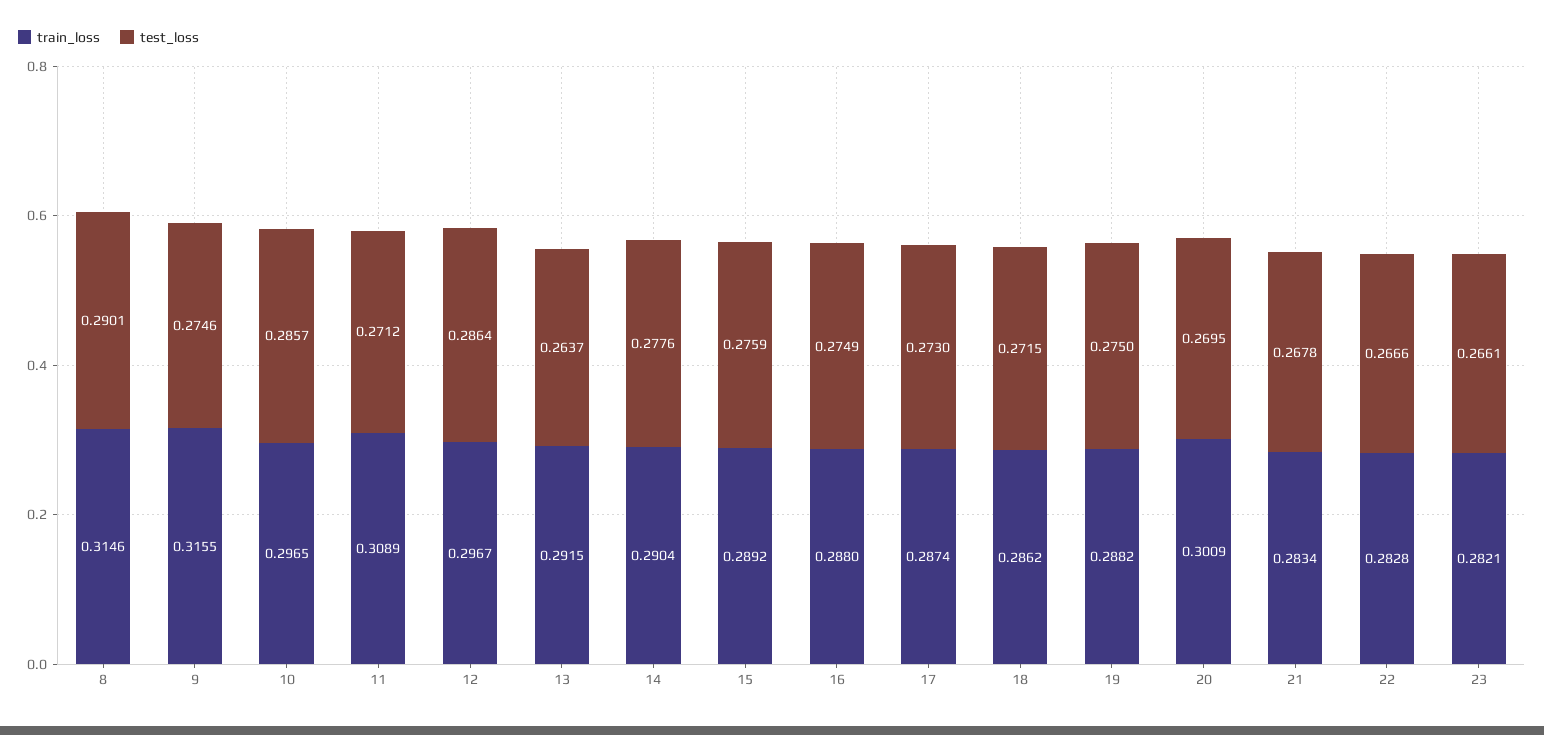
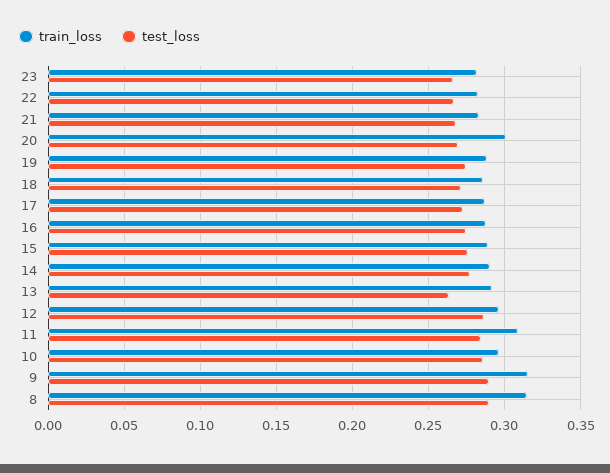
  {
    "train_loss": {
      "8": 0.3146,
      "9": 0.3155,
      "10": 0.2965,
      "11": 0.3089,
      "12": 0.2967,
      "13": 0.2915,
      "14": 0.2904,
      "15": 0.2892,
      "16": 0.288,
      "17": 0.2874,
      "18": 0.2862,
      "19": 0.2882,
      "20": 0.3009,
      "21": 0.2834,
      "22": 0.2828,
      "23": 0.2821
    },
    "test_loss": {
      "8": 0.2901,
-     "9": 0.2746,
+     "9": 0.29,
      "10": 0.2857,
-     "11": 0.2712,
+     "11": 0.285,
      "12": 0.2864,
      "13": 0.2637,
      "14": 0.2776,
      "15": 0.2759,
      "16": 0.2749,
      "17": 0.273,
      "18": 0.2715,
      "19": 0.275,
      "20": 0.2695,
      "21": 0.2678,
      "22": 0.2666,
      "23": 0.2661
    }
  }

